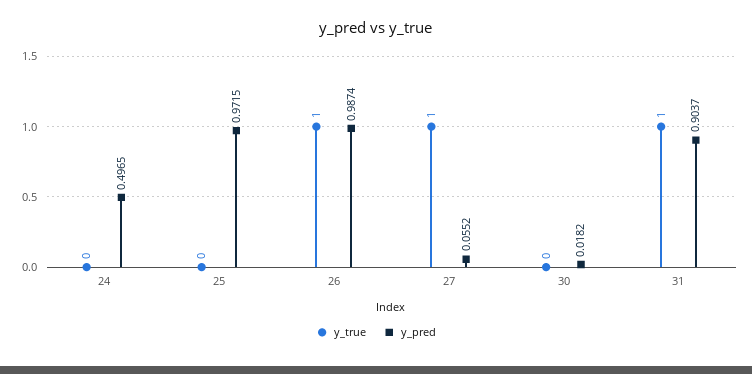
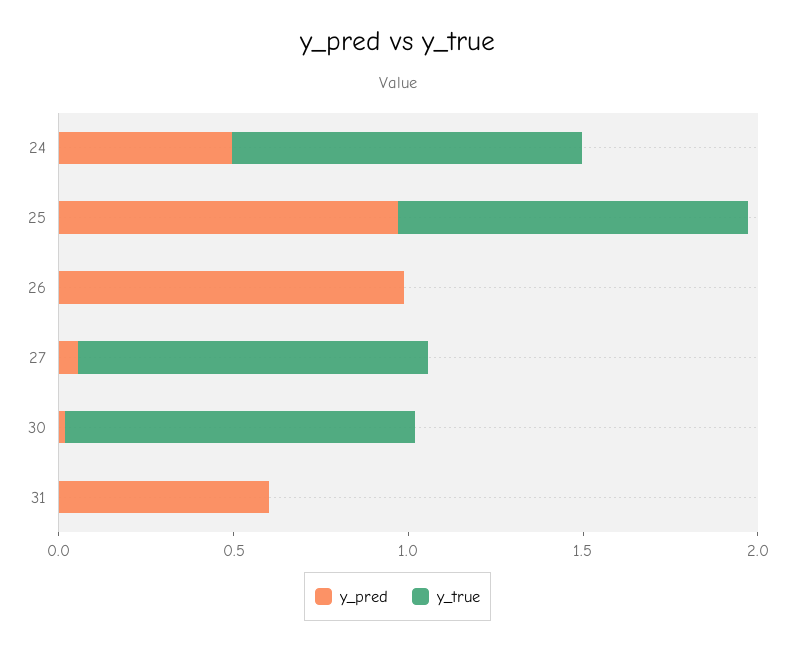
  {
    "y_true": {
-     "24": 0,
+     "24": 1,
-     "25": 0,
+     "25": 1,
-     "26": 1,
+     "26": 0,
      "27": 1,
-     "30": 0,
+     "30": 1,
-     "31": 1
+     "31": 0
    },
    "y_pred": {
      "24": 0.4965,
      "25": 0.9715,
      "26": 0.9874,
      "27": 0.0552,
      "30": 0.0182,
-     "31": 0.9037
+     "31": 0.6
    }
  }

